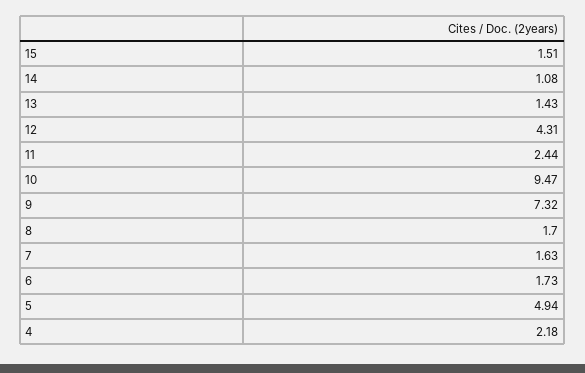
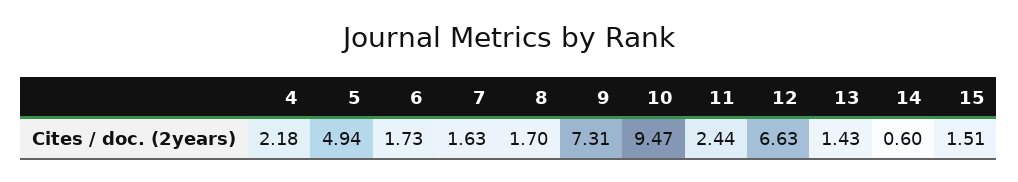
  {
    "15": 1.51,
-   "14": 1.08,
+   "14": 0.6,
    "13": 1.43,
-   "12": 4.31,
+   "12": 6.63,
    "11": 2.44,
    "10": 9.47,
-   "9": 7.32,
+   "9": 7.31,
    "8": 1.7,
    "7": 1.63,
    "6": 1.73,
    "5": 4.94,
    "4": 2.18
  }

